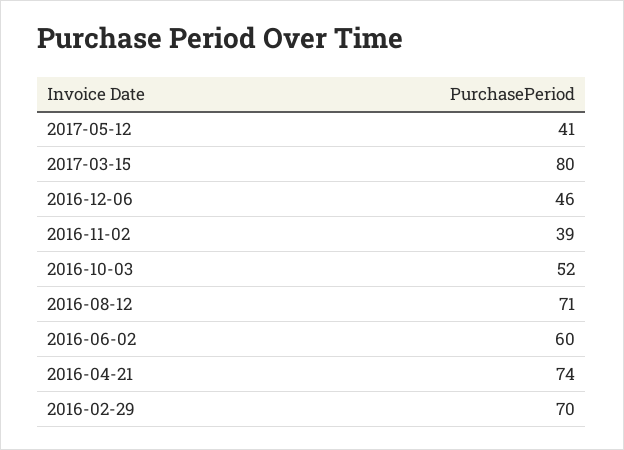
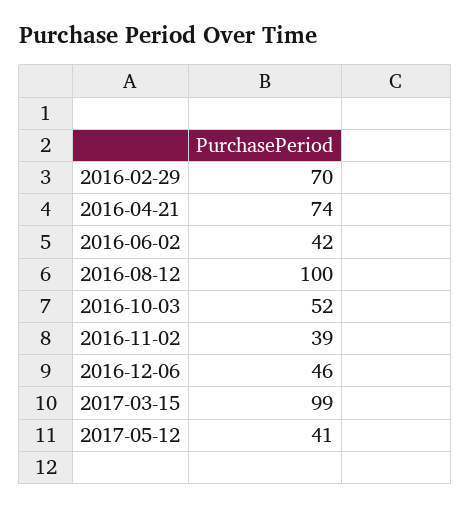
  {
    "2017-05-12": 41,
-   "2017-03-15": 80,
+   "2017-03-15": 99,
    "2016-12-06": 46,
    "2016-11-02": 39,
    "2016-10-03": 52,
-   "2016-08-12": 71,
+   "2016-08-12": 100,
-   "2016-06-02": 60,
+   "2016-06-02": 42,
    "2016-04-21": 74,
    "2016-02-29": 70
  }

